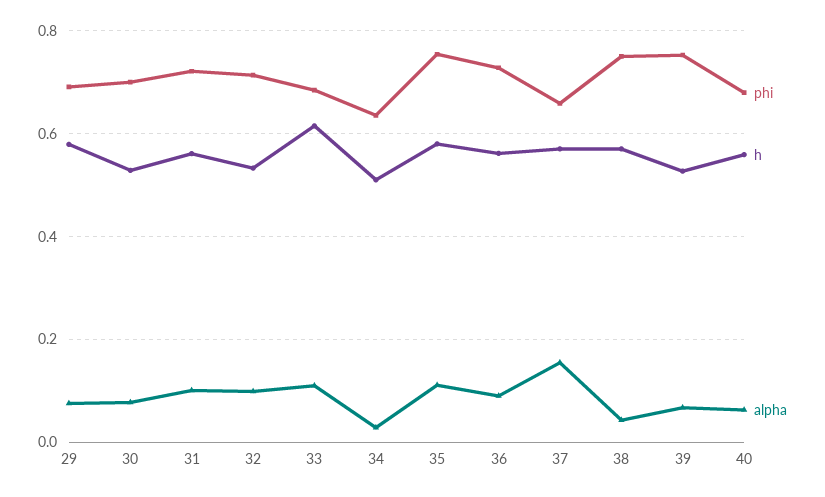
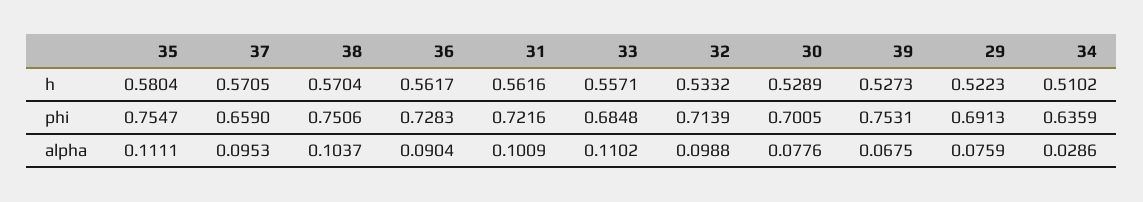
  {
    "phi": {
      "29": 0.6913,
      "30": 0.7005,
      "31": 0.7216,
      "32": 0.7139,
      "33": 0.6848,
      "34": 0.6359,
      "35": 0.7547,
      "36": 0.7283,
      "37": 0.659,
      "38": 0.7506,
-     "39": 0.7531,
+     "39": 0.7531
-     "40": 0.68
    },
    "h": {
-     "29": 0.58,
+     "29": 0.5223,
      "30": 0.5289,
      "31": 0.5616,
      "32": 0.5332,
-     "33": 0.62,
+     "33": 0.5571,
      "34": 0.5102,
      "35": 0.5804,
      "36": 0.5617,
      "37": 0.5705,
      "38": 0.5704,
-     "39": 0.5273,
+     "39": 0.5273
-     "40": 0.56
    },
    "alpha": {
      "29": 0.0759,
      "30": 0.0776,
      "31": 0.1009,
      "32": 0.0988,
      "33": 0.1102,
      "34": 0.0286,
      "35": 0.1111,
      "36": 0.0904,
-     "37": 0.16,
+     "37": 0.0953,
-     "38": 0.04,
+     "38": 0.1037,
-     "39": 0.0675,
+     "39": 0.0675
-     "40": 0.06
    }
  }

